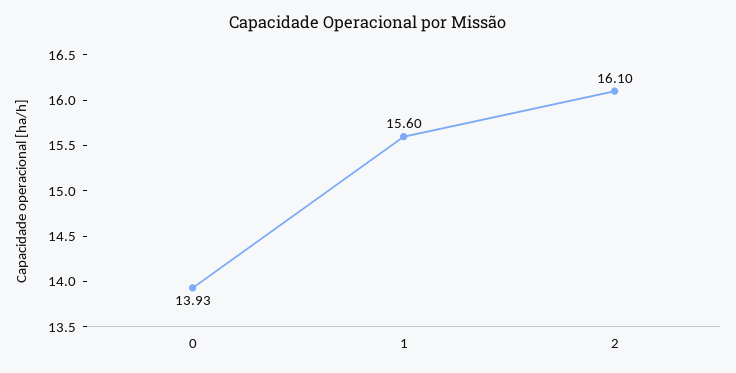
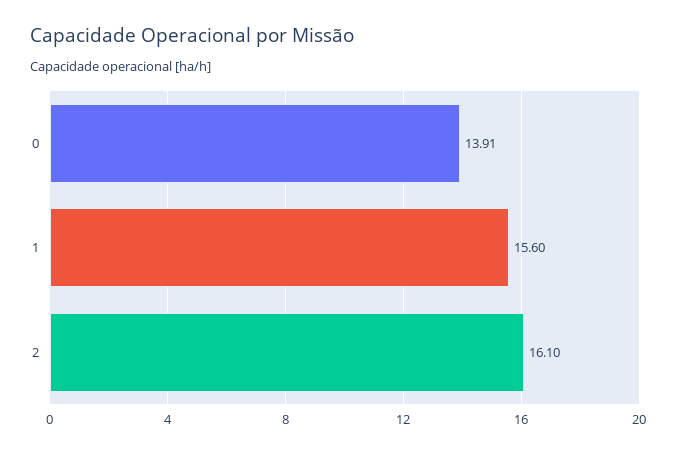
  {
-   "0": 13.93,
+   "0": 13.91,
    "1": 15.6,
    "2": 16.1
  }

